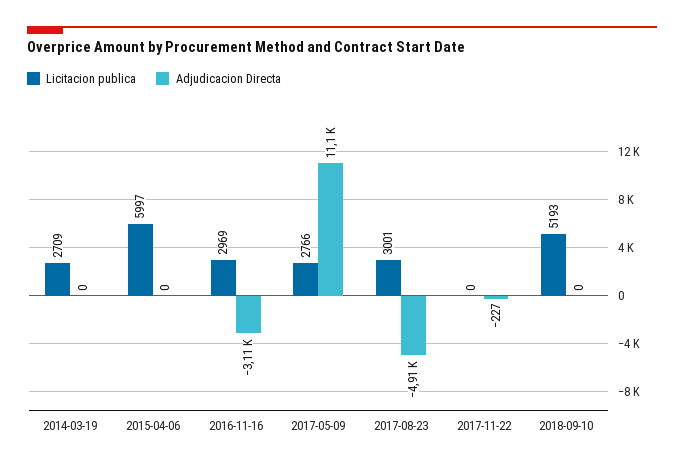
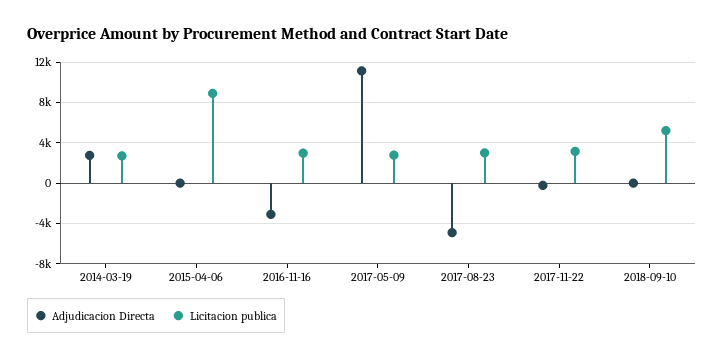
  {
    "Licitacion publica": {
      "2014-03-19": 2709,
-     "2015-04-06": 5997,
+     "2015-04-06": 9000,
      "2016-11-16": 2969,
      "2017-05-09": 2766,
      "2017-08-23": 3001,
-     "2017-11-22": 0,
+     "2017-11-22": 3000,
      "2018-09-10": 5193
    },
    "Adjudicacion Directa": {
-     "2014-03-19": 0,
+     "2014-03-19": 3000,
      "2015-04-06": 0,
      "2016-11-16": -3110,
      "2017-05-09": 11100,
      "2017-08-23": -4910,
      "2017-11-22": -227,
      "2018-09-10": 0
    }
  }

